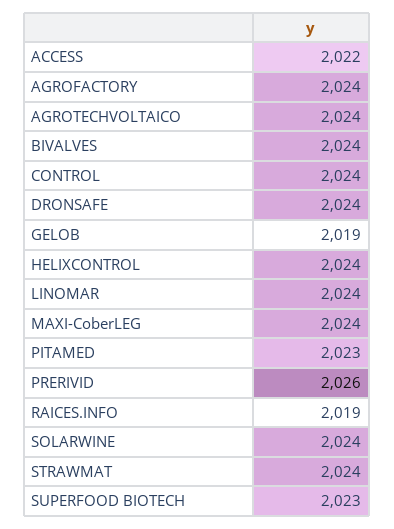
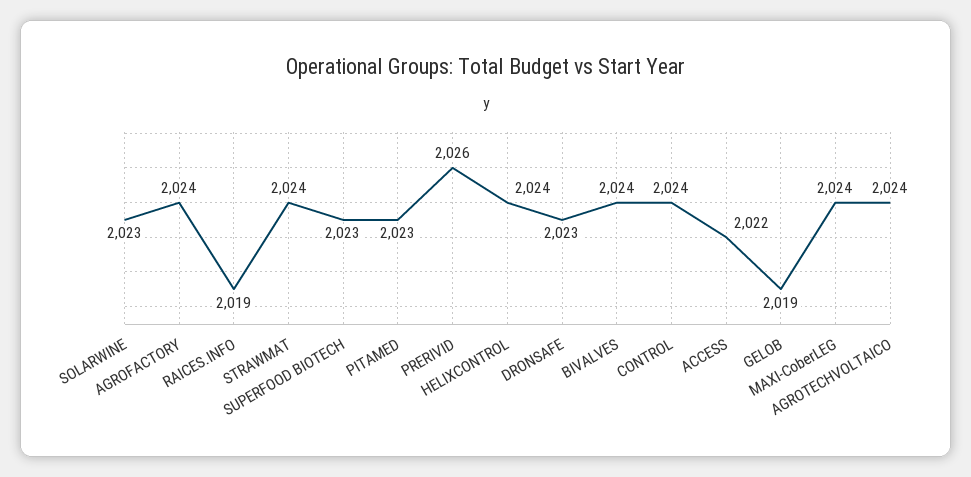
  {
    "ACCESS": 2022,
    "AGROFACTORY": 2024,
    "AGROTECHVOLTAICO": 2024,
    "BIVALVES": 2024,
    "CONTROL": 2024,
-   "DRONSAFE": 2024,
+   "DRONSAFE": 2023,
    "GELOB": 2019,
    "HELIXCONTROL": 2024,
-   "LINOMAR": 2024,
    "MAXI-CoberLEG": 2024,
    "PITAMED": 2023,
    "PRERIVID": 2026,
    "RAICES.INFO": 2019,
-   "SOLARWINE": 2024,
+   "SOLARWINE": 2023,
    "STRAWMAT": 2024,
    "SUPERFOOD BIOTECH": 2023
  }

